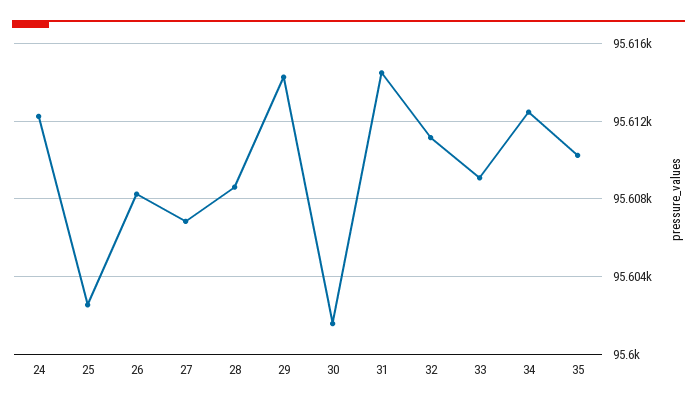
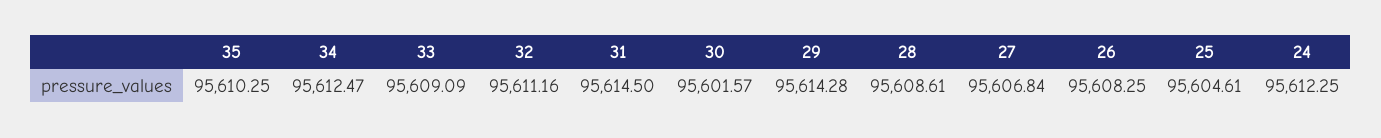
  {
    "24": 95612.25,
-   "25": 95602.5,
+   "25": 95604.61,
    "26": 95608.25,
    "27": 95606.84,
    "28": 95608.61,
    "29": 95614.28,
    "30": 95601.57,
    "31": 95614.5,
    "32": 95611.16,
    "33": 95609.09,
    "34": 95612.47,
    "35": 95610.25
  }

